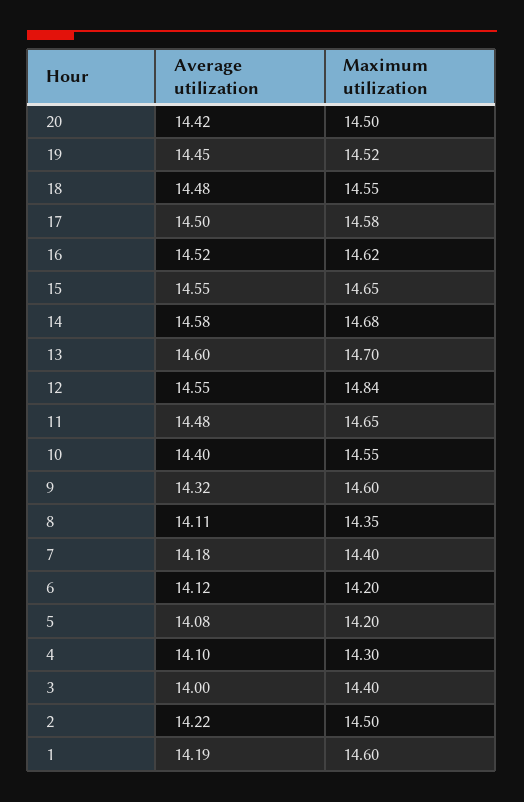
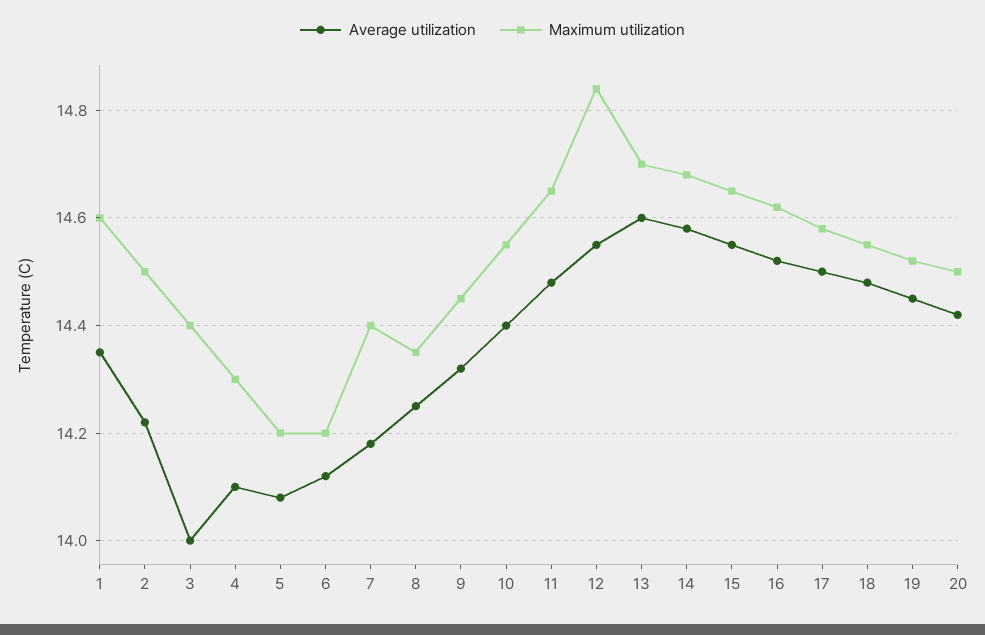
  {
    "Average utilization": {
      "20": 14.42,
      "19": 14.45,
      "18": 14.48,
      "17": 14.5,
      "16": 14.52,
      "15": 14.55,
      "14": 14.58,
      "13": 14.6,
      "12": 14.55,
      "11": 14.48,
      "10": 14.4,
      "9": 14.32,
-     "8": 14.11,
+     "8": 14.25,
      "7": 14.18,
      "6": 14.12,
      "5": 14.08,
      "4": 14.1,
      "3": 14,
      "2": 14.22,
-     "1": 14.19
+     "1": 14.35
    },
    "Maximum utilization": {
      "20": 14.5,
      "19": 14.52,
      "18": 14.55,
      "17": 14.58,
      "16": 14.62,
      "15": 14.65,
      "14": 14.68,
      "13": 14.7,
      "12": 14.84,
      "11": 14.65,
      "10": 14.55,
-     "9": 14.6,
+     "9": 14.45,
      "8": 14.35,
      "7": 14.4,
      "6": 14.2,
      "5": 14.2,
      "4": 14.3,
      "3": 14.4,
      "2": 14.5,
      "1": 14.6
    }
  }

